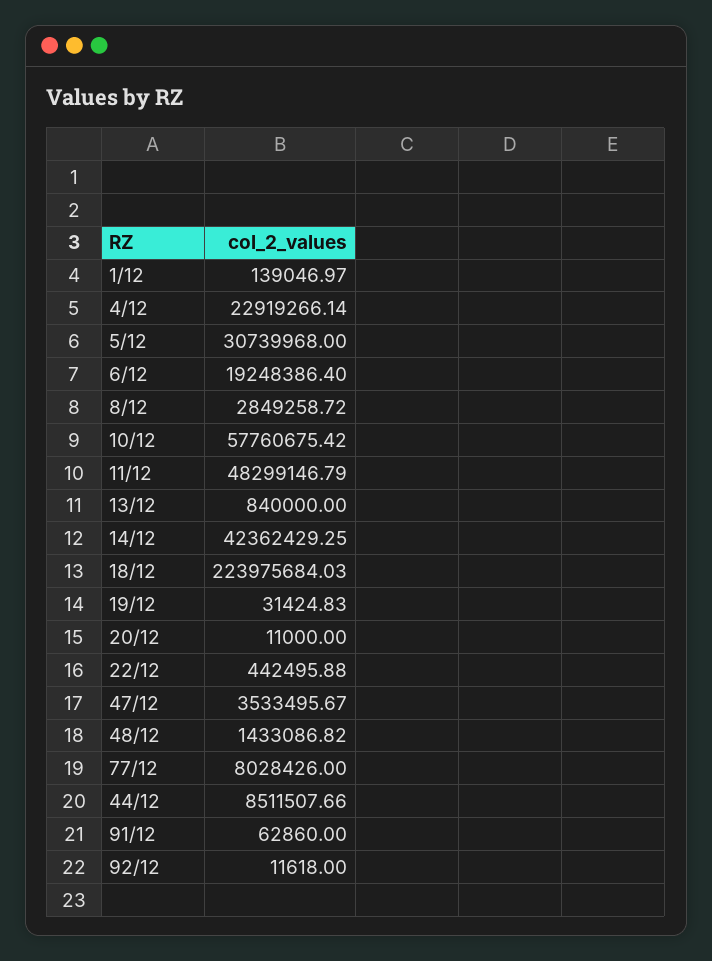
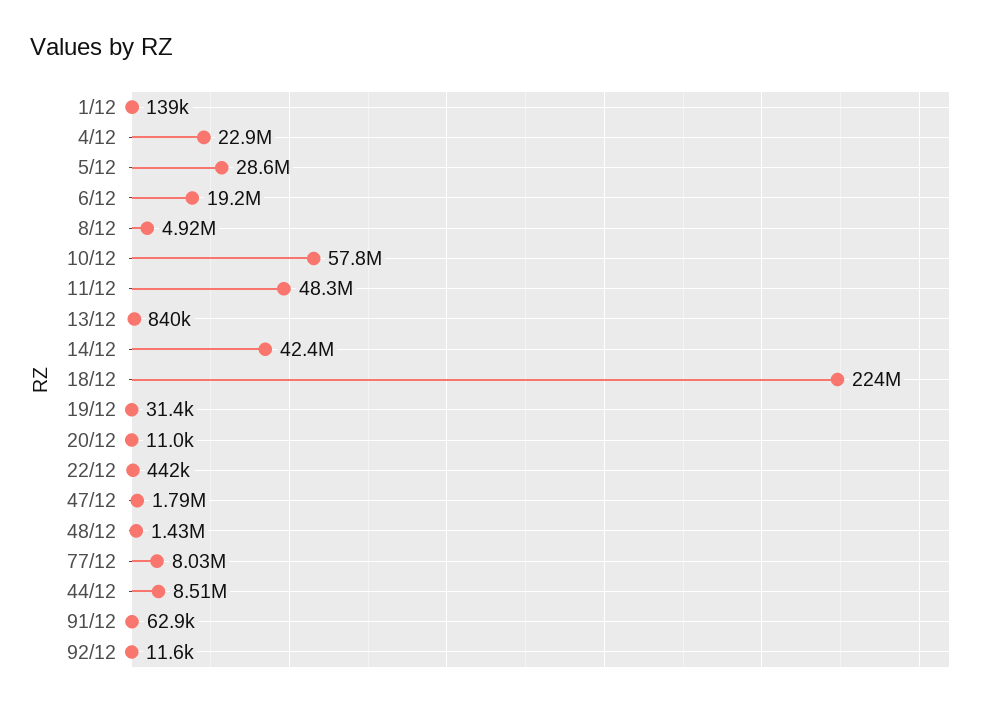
  {
    "1/12": 139046.97,
    "4/12": 22919266.14,
-   "5/12": 30739968,
+   "5/12": 28600000,
    "6/12": 19248386.4,
-   "8/12": 2849258.72,
+   "8/12": 4920000,
    "10/12": 57760675.42,
    "11/12": 48299146.79,
    "13/12": 840000,
    "14/12": 42362429.25,
    "18/12": 223975684.03,
    "19/12": 31424.83,
    "20/12": 11000,
    "22/12": 442495.88,
-   "47/12": 3533495.67,
+   "47/12": 1790000,
    "48/12": 1433086.82,
    "77/12": 8028426,
    "44/12": 8511507.66,
    "91/12": 62860,
    "92/12": 11618
  }

